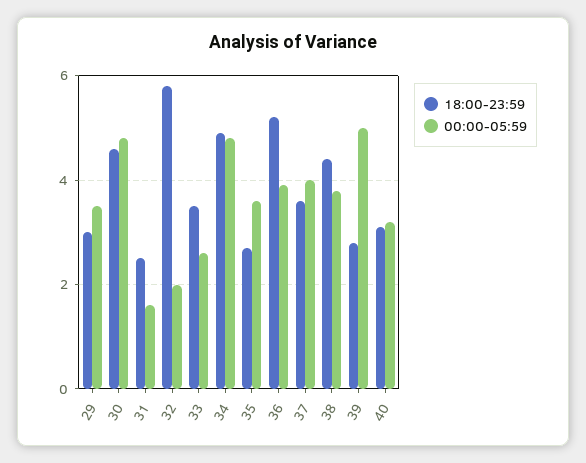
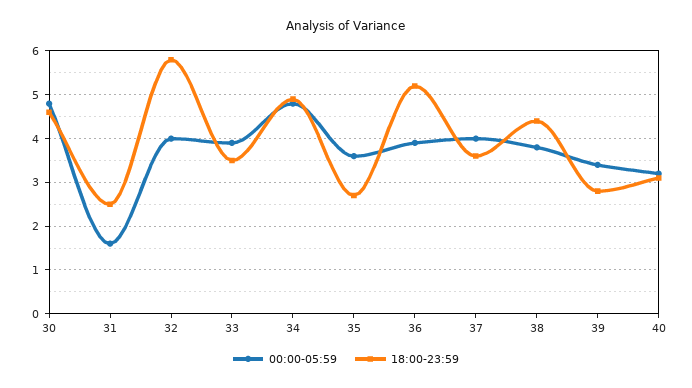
  {
    "18:00-23:59": {
-     "29": 3,
      "30": 4.5,
      "31": 2.5,
      "32": 6,
      "33": 3.5,
      "34": 5,
      "35": 2.5,
      "36": 5,
      "37": 3.5,
      "38": 4.5,
      "39": 3,
      "40": 3
    },
    "00:00-05:59": {
-     "29": 3.5,
      "30": 5,
      "31": 1.5,
-     "32": 2,
+     "32": 4,
-     "33": 2.5,
+     "33": 4,
      "34": 5,
      "35": 3.5,
      "36": 4,
      "37": 4,
      "38": 4,
-     "39": 5,
+     "39": 3.5,
      "40": 3
    }
  }

